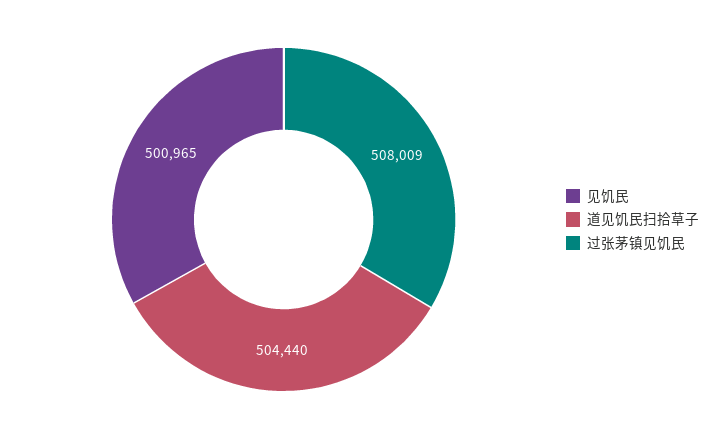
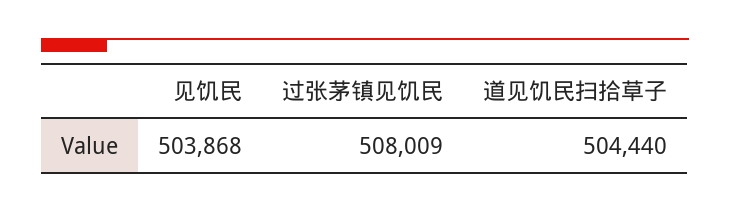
  {
-   "见饥民": 500965,
+   "见饥民": 503868,
    "道见饥民扫拾草子": 504440,
    "过张茅镇见饥民": 508009
  }

